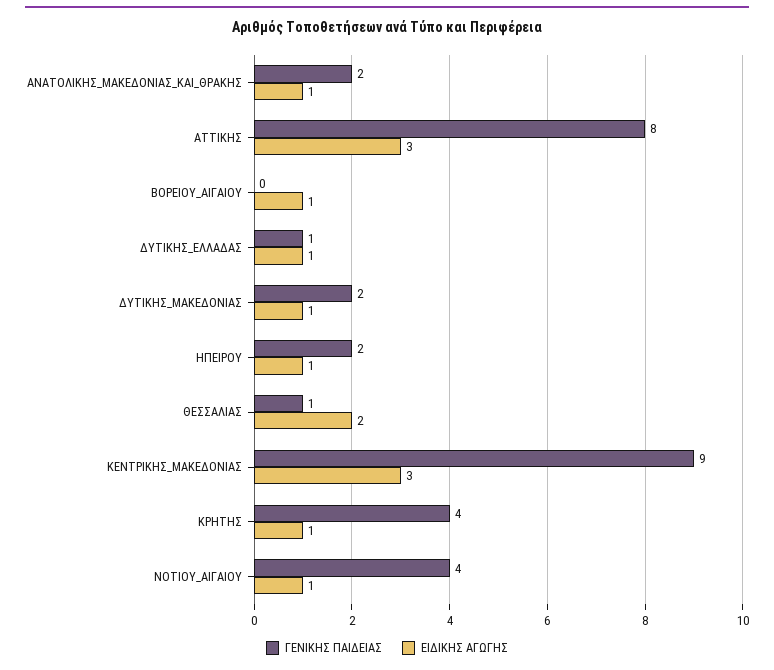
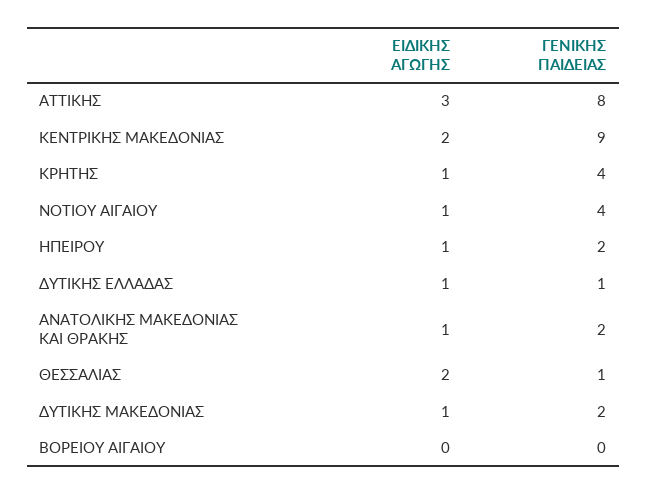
  {
    "ΓΕΝΙΚΗΣ ΠΑΙΔΕΙΑΣ": {
      "ΑΝΑΤΟΛΙΚΗΣ_ΜΑΚΕΔΟΝΙΑΣ_ΚΑΙ_ΘΡΑΚΗΣ": 2,
      "ΑΤΤΙΚΗΣ": 8,
      "ΒΟΡΕΙΟΥ_ΑΙΓΑΙΟΥ": 0,
      "ΔΥΤΙΚΗΣ_ΕΛΛΑΔΑΣ": 1,
      "ΔΥΤΙΚΗΣ_ΜΑΚΕΔΟΝΙΑΣ": 2,
      "ΗΠΕΙΡΟΥ": 2,
      "ΘΕΣΣΑΛΙΑΣ": 1,
      "ΚΕΝΤΡΙΚΗΣ_ΜΑΚΕΔΟΝΙΑΣ": 9,
      "ΚΡΗΤΗΣ": 4,
      "ΝΟΤΙΟΥ_ΑΙΓΑΙΟΥ": 4
    },
    "ΕΙΔΙΚΗΣ ΑΓΩΓΗΣ": {
      "ΑΝΑΤΟΛΙΚΗΣ_ΜΑΚΕΔΟΝΙΑΣ_ΚΑΙ_ΘΡΑΚΗΣ": 1,
      "ΑΤΤΙΚΗΣ": 3,
-     "ΒΟΡΕΙΟΥ_ΑΙΓΑΙΟΥ": 1,
+     "ΒΟΡΕΙΟΥ_ΑΙΓΑΙΟΥ": 0,
      "ΔΥΤΙΚΗΣ_ΕΛΛΑΔΑΣ": 1,
      "ΔΥΤΙΚΗΣ_ΜΑΚΕΔΟΝΙΑΣ": 1,
      "ΗΠΕΙΡΟΥ": 1,
      "ΘΕΣΣΑΛΙΑΣ": 2,
-     "ΚΕΝΤΡΙΚΗΣ_ΜΑΚΕΔΟΝΙΑΣ": 3,
+     "ΚΕΝΤΡΙΚΗΣ_ΜΑΚΕΔΟΝΙΑΣ": 2,
      "ΚΡΗΤΗΣ": 1,
      "ΝΟΤΙΟΥ_ΑΙΓΑΙΟΥ": 1
    }
  }

